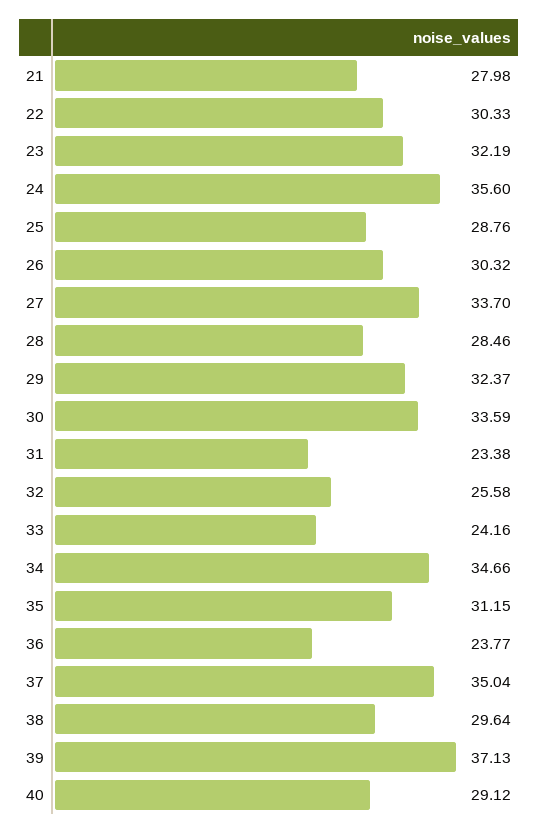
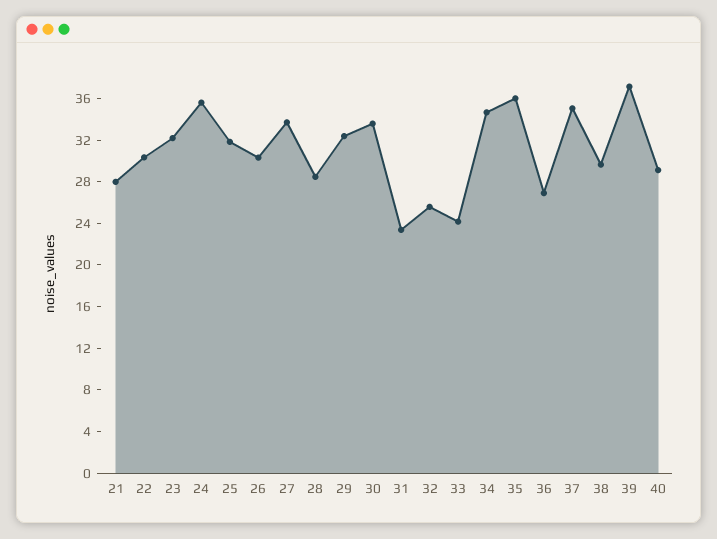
  {
    "21": 27.98,
    "22": 30.33,
    "23": 32.19,
    "24": 35.6,
-   "25": 28.76,
+   "25": 32,
    "26": 30.32,
    "27": 33.7,
    "28": 28.46,
    "29": 32.37,
    "30": 33.59,
    "31": 23.38,
    "32": 25.58,
    "33": 24.16,
    "34": 34.66,
-   "35": 31.15,
+   "35": 36,
-   "36": 23.77,
+   "36": 27,
    "37": 35.04,
    "38": 29.64,
    "39": 37.13,
    "40": 29.12
  }

